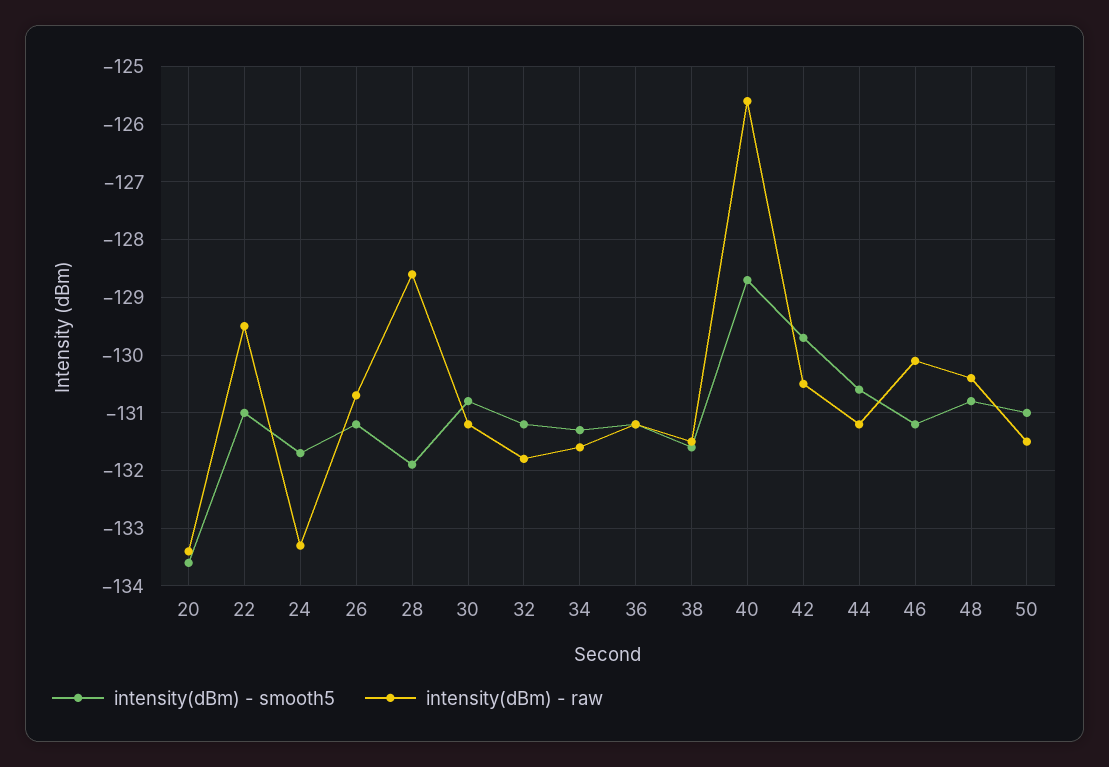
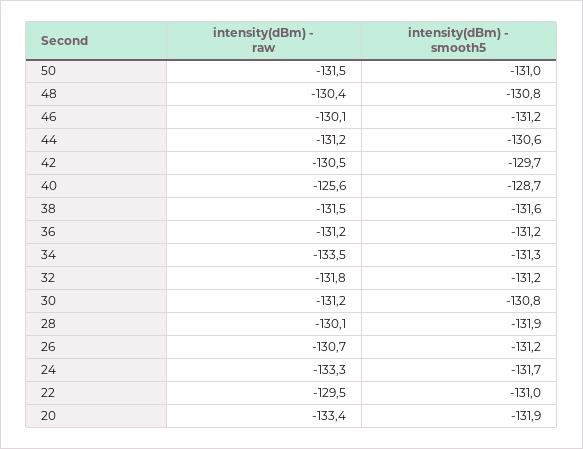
  {
    "intensity(dBm) - smooth5": {
-     "20": -133.5,
+     "20": -131.9,
      "22": -131,
      "24": -131.7,
      "26": -131.2,
      "28": -131.9,
      "30": -130.8,
      "32": -131.2,
      "34": -131.3,
      "36": -131.2,
      "38": -131.6,
      "40": -128.7,
      "42": -129.7,
      "44": -130.6,
      "46": -131.2,
      "48": -130.8,
      "50": -131
    },
    "intensity(dBm) - raw": {
      "20": -133.4,
      "22": -129.5,
      "24": -133.3,
      "26": -130.7,
-     "28": -128.5,
+     "28": -130.1,
      "30": -131.2,
      "32": -131.8,
-     "34": -131.5,
+     "34": -133.5,
      "36": -131.2,
      "38": -131.5,
      "40": -125.6,
      "42": -130.5,
      "44": -131.2,
      "46": -130.1,
      "48": -130.4,
      "50": -131.5
    }
  }

